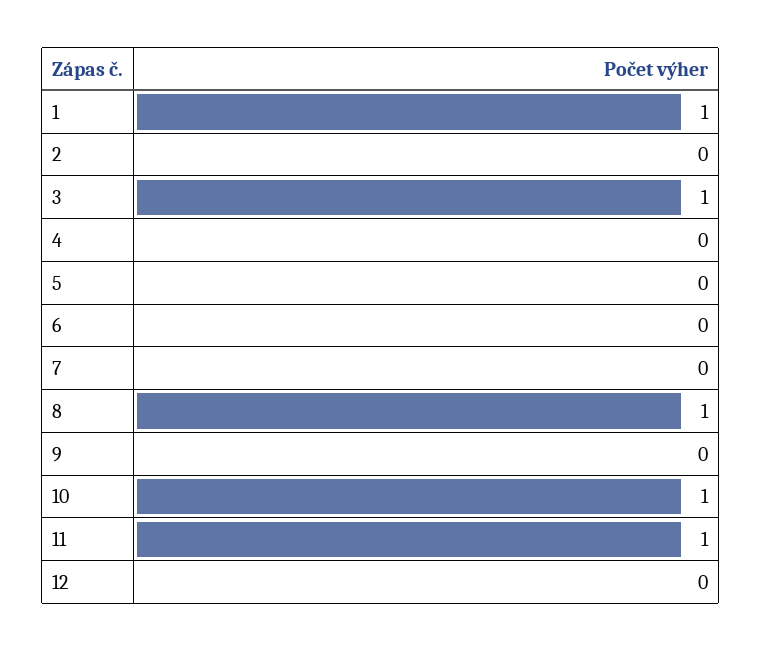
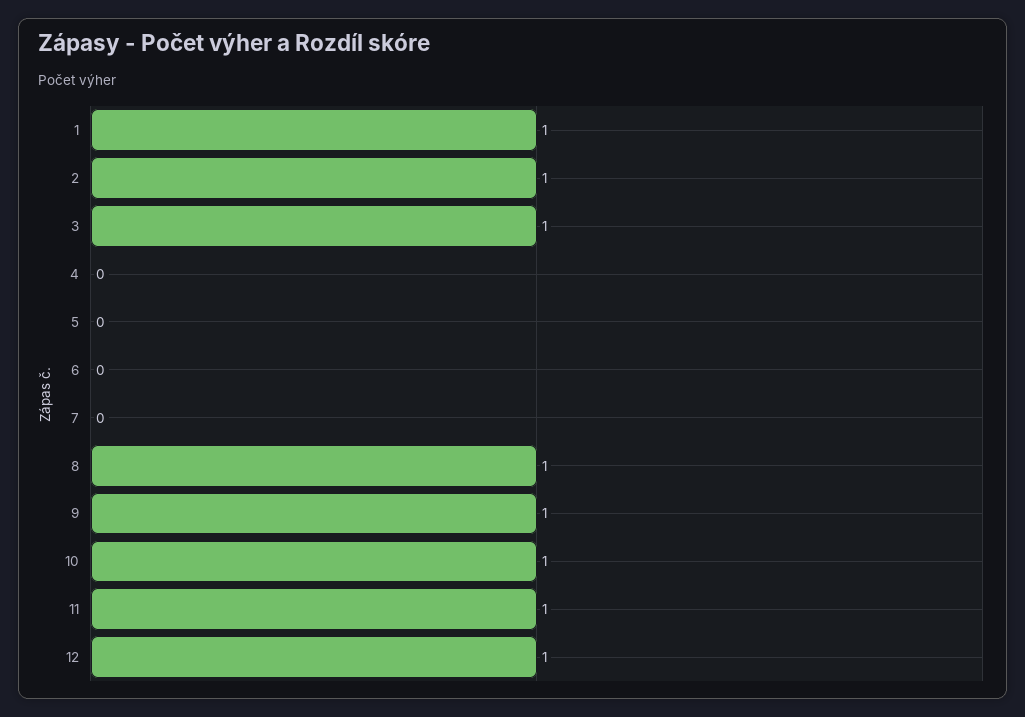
  {
    "1": 1,
-   "2": 0,
+   "2": 1,
    "3": 1,
    "4": 0,
    "5": 0,
    "6": 0,
    "7": 0,
    "8": 1,
-   "9": 0,
+   "9": 1,
    "10": 1,
    "11": 1,
-   "12": 0
+   "12": 1
  }

